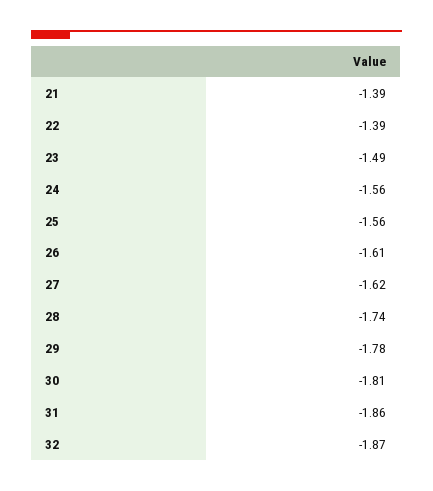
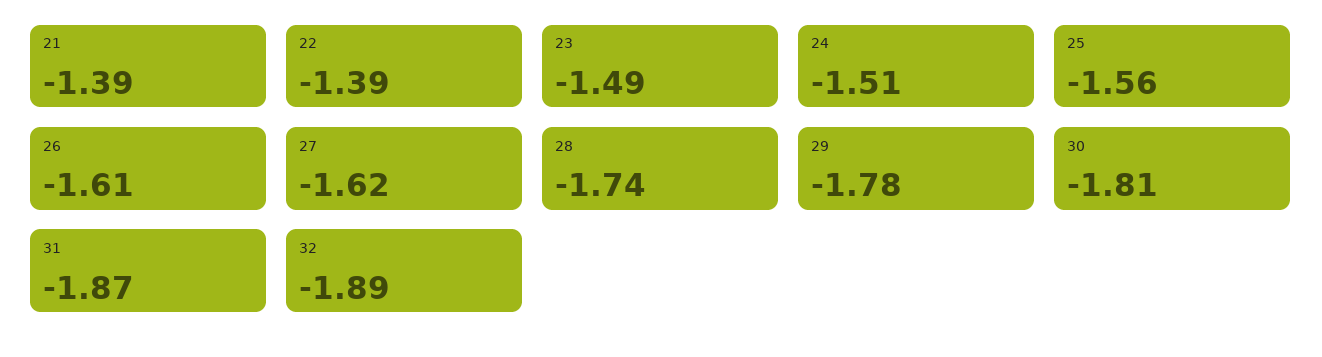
  {
    "21": -1.39,
    "22": -1.39,
    "23": -1.49,
-   "24": -1.56,
+   "24": -1.51,
    "25": -1.56,
    "26": -1.61,
    "27": -1.62,
    "28": -1.74,
    "29": -1.78,
    "30": -1.81,
-   "31": -1.86,
+   "31": -1.87,
-   "32": -1.87
+   "32": -1.89
  }

